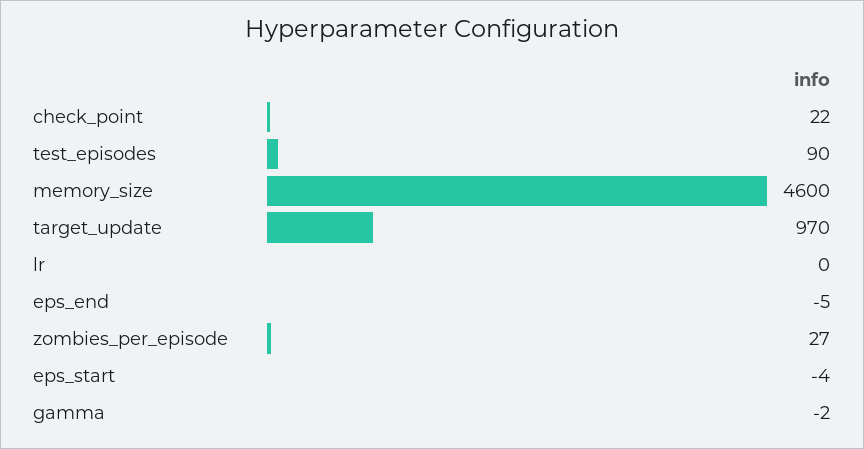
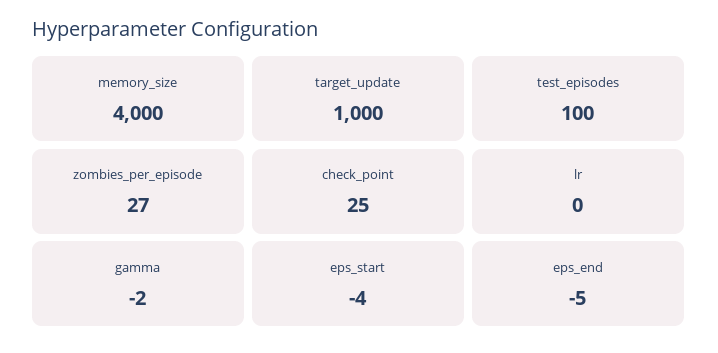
  {
-   "check_point": 22,
+   "check_point": 25,
-   "test_episodes": 90,
+   "test_episodes": 100,
-   "memory_size": 4600,
+   "memory_size": 4000,
-   "target_update": 970,
+   "target_update": 1000,
    "lr": 0,
    "eps_end": -5,
    "zombies_per_episode": 27,
    "eps_start": -4,
    "gamma": -2
  }

